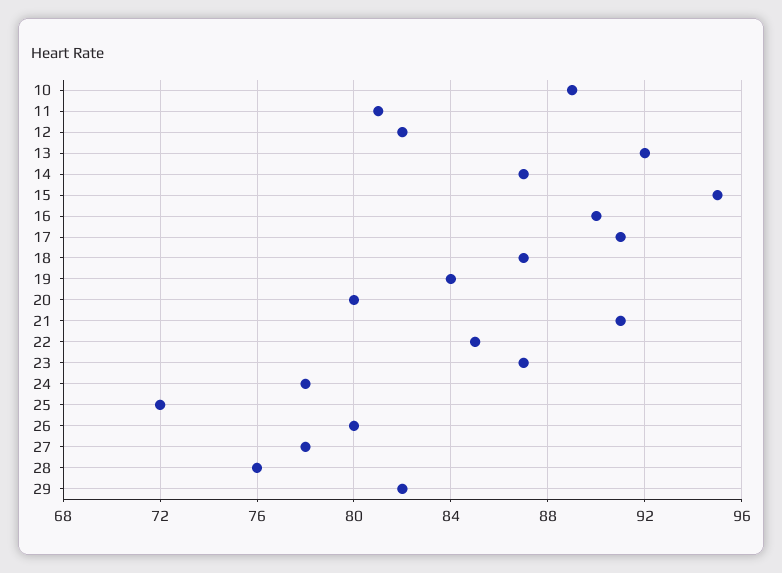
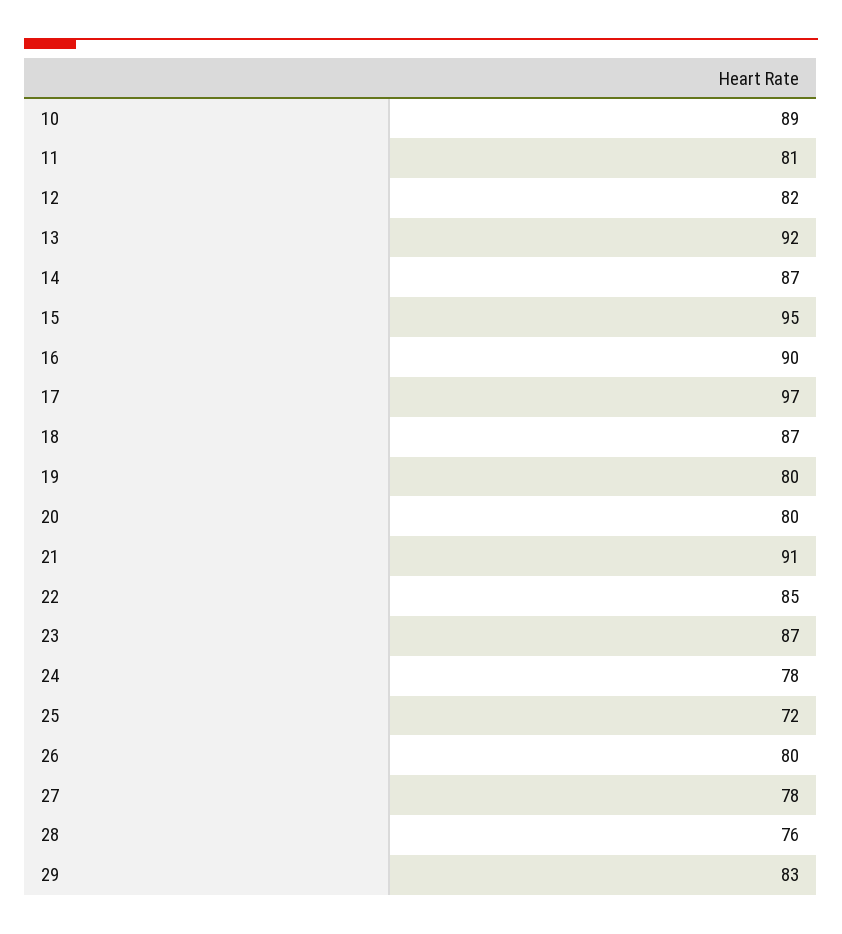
  {
    "10": 89,
    "11": 81,
    "12": 82,
    "13": 92,
    "14": 87,
    "15": 95,
    "16": 90,
-   "17": 91,
+   "17": 97,
    "18": 87,
-   "19": 84,
+   "19": 80,
    "20": 80,
    "21": 91,
    "22": 85,
    "23": 87,
    "24": 78,
    "25": 72,
    "26": 80,
    "27": 78,
    "28": 76,
-   "29": 82
+   "29": 83
  }

